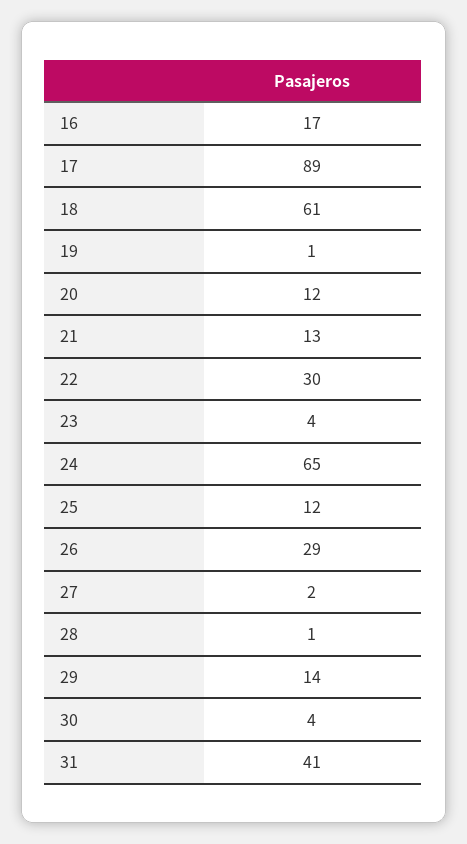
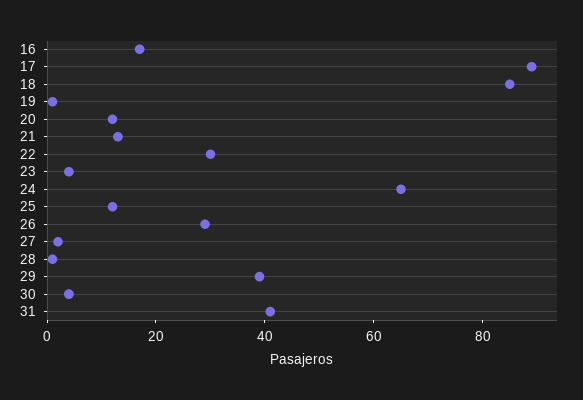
  {
    "16": 17,
    "17": 89,
-   "18": 61,
+   "18": 85,
    "19": 1,
    "20": 12,
    "21": 13,
    "22": 30,
    "23": 4,
    "24": 65,
    "25": 12,
    "26": 29,
    "27": 2,
    "28": 1,
-   "29": 14,
+   "29": 40,
    "30": 4,
    "31": 41
  }

